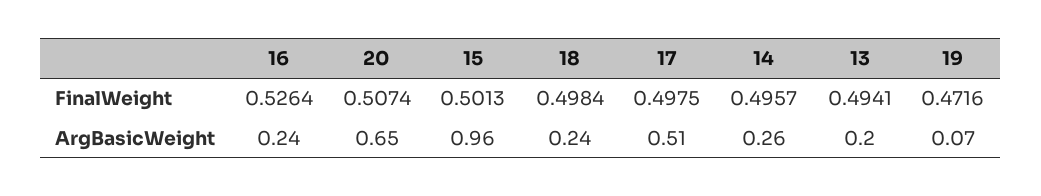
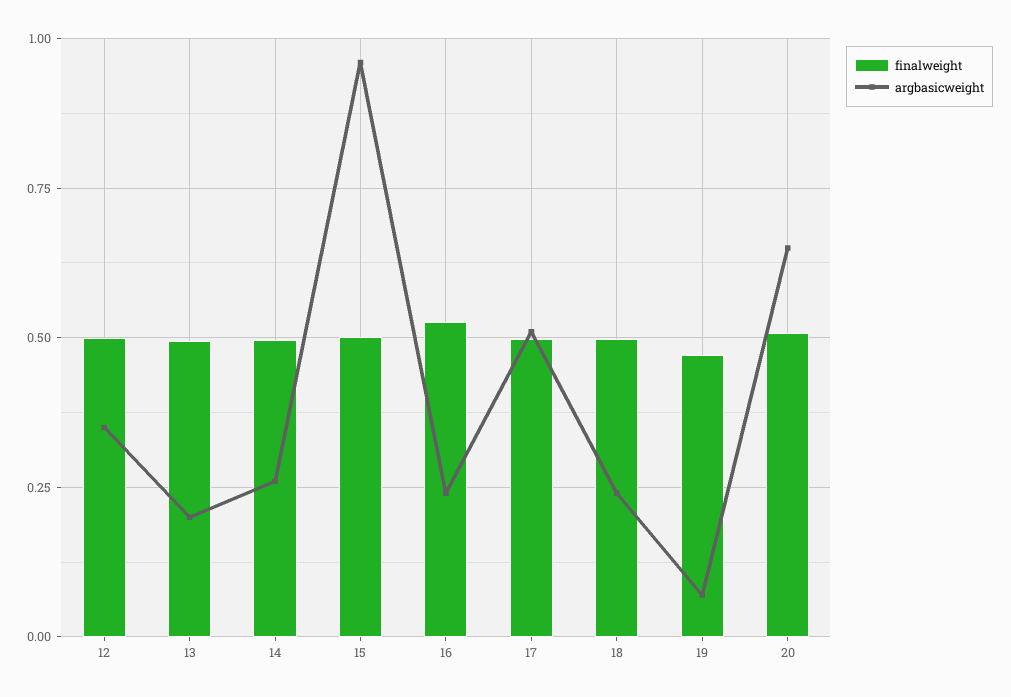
  {
    "FinalWeight": {
      "16": 0.5264,
      "20": 0.5074,
      "15": 0.5013,
      "18": 0.4984,
      "17": 0.4975,
      "14": 0.4957,
      "13": 0.4941,
-     "19": 0.4716
+     "19": 0.4716,
+     "12": 0.5
    },
    "ArgBasicWeight": {
      "16": 0.24,
      "20": 0.65,
      "15": 0.96,
      "18": 0.24,
      "17": 0.51,
      "14": 0.26,
      "13": 0.2,
-     "19": 0.07
+     "19": 0.07,
+     "12": 0.35
    }
  }

